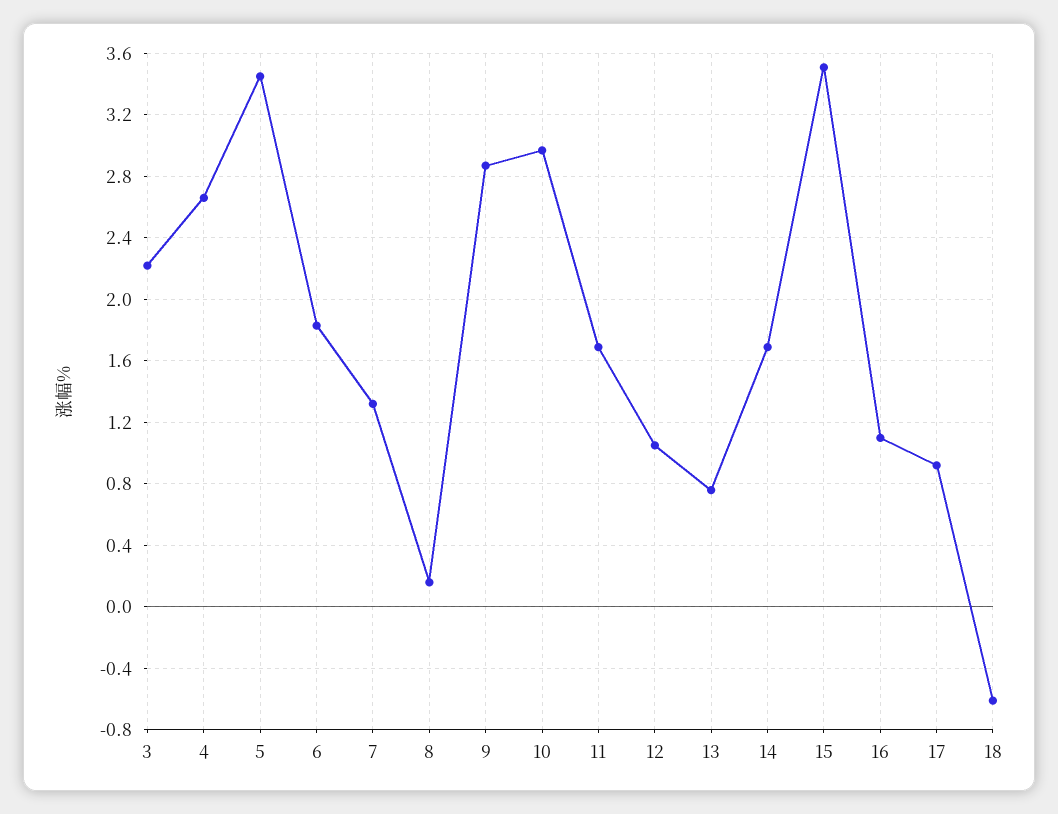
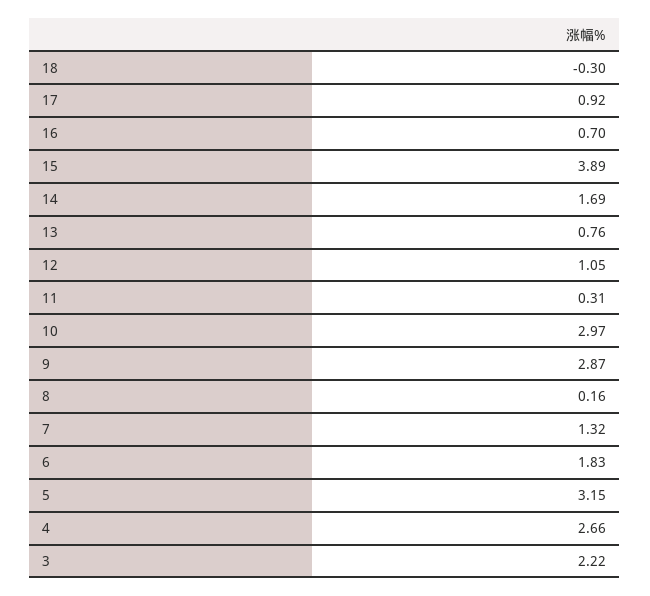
  {
    "3": 2.22,
    "4": 2.66,
-   "5": 3.45,
+   "5": 3.15,
    "6": 1.83,
    "7": 1.32,
    "8": 0.16,
    "9": 2.87,
    "10": 2.97,
-   "11": 1.7,
+   "11": 0.31,
    "12": 1.05,
    "13": 0.76,
    "14": 1.69,
-   "15": 3.5,
+   "15": 3.89,
-   "16": 1.1,
+   "16": 0.7,
    "17": 0.92,
-   "18": -0.6
+   "18": -0.3
  }

